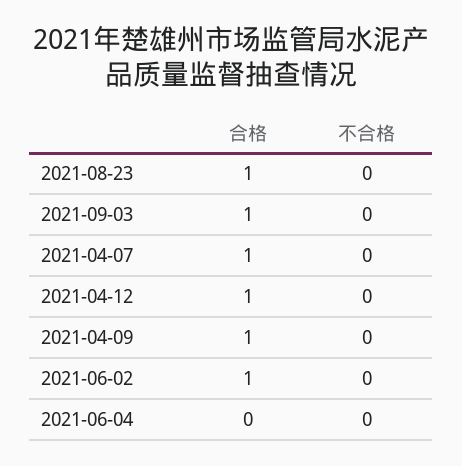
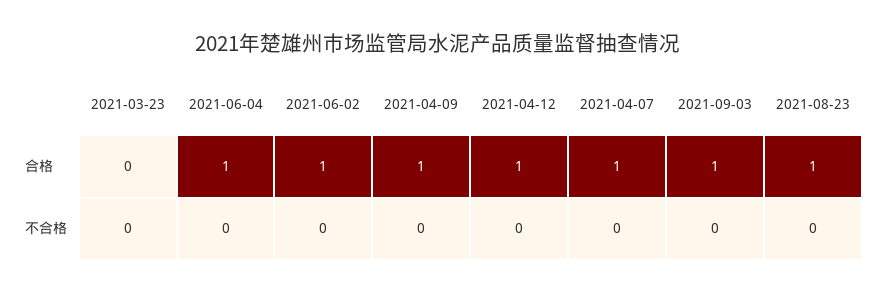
  {
    "合格": {
      "2021-08-23": 1,
      "2021-09-03": 1,
      "2021-04-07": 1,
      "2021-04-12": 1,
      "2021-04-09": 1,
      "2021-06-02": 1,
-     "2021-06-04": 0
+     "2021-06-04": 1,
+     "2021-03-23": 0
    },
    "不合格": {
      "2021-08-23": 0,
      "2021-09-03": 0,
      "2021-04-07": 0,
      "2021-04-12": 0,
      "2021-04-09": 0,
      "2021-06-02": 0,
-     "2021-06-04": 0
+     "2021-06-04": 0,
+     "2021-03-23": 0
    }
  }

